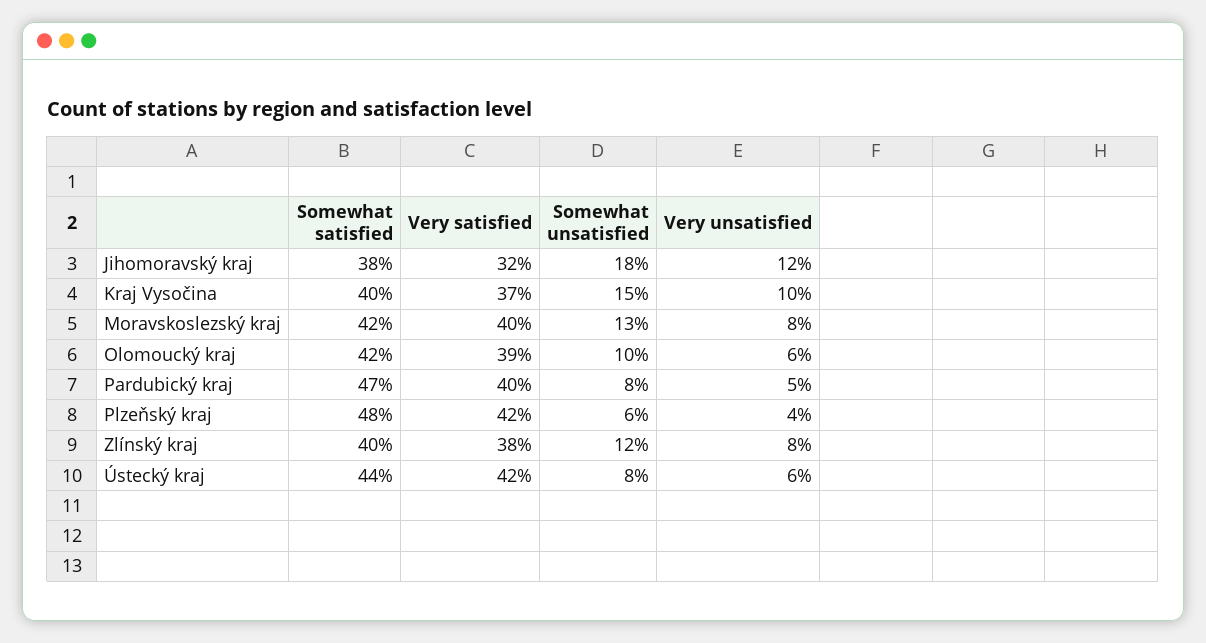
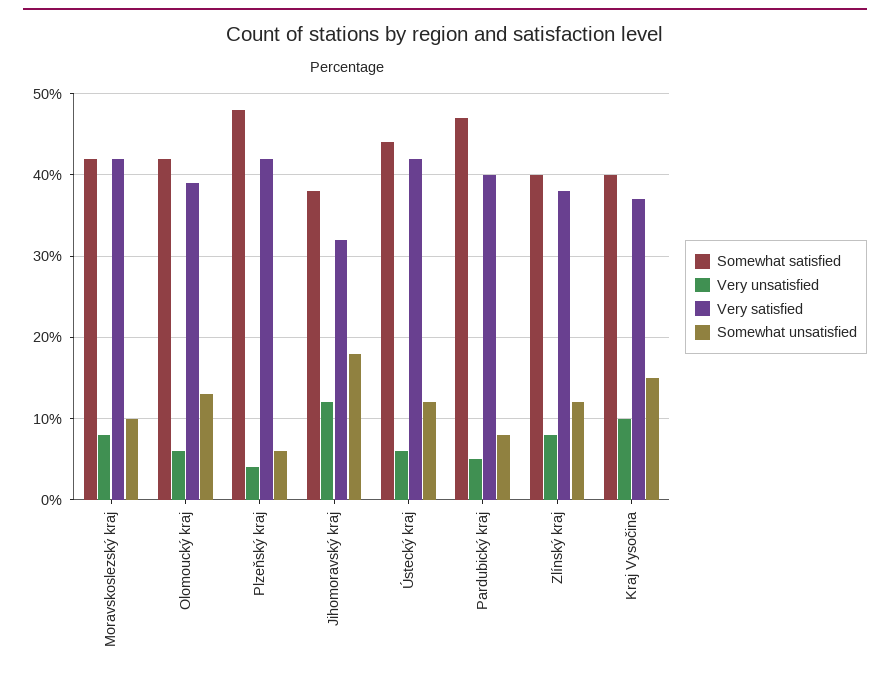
  {
    "Somewhat satisfied": {
      "Jihomoravský kraj": 38,
      "Kraj Vysočina": 40,
      "Moravskoslezský kraj": 42,
      "Olomoucký kraj": 42,
      "Pardubický kraj": 47,
      "Plzeňský kraj": 48,
      "Zlínský kraj": 40,
      "Ústecký kraj": 44
    },
    "Very satisfied": {
      "Jihomoravský kraj": 32,
      "Kraj Vysočina": 37,
-     "Moravskoslezský kraj": 40,
+     "Moravskoslezský kraj": 42,
      "Olomoucký kraj": 39,
      "Pardubický kraj": 40,
      "Plzeňský kraj": 42,
      "Zlínský kraj": 38,
      "Ústecký kraj": 42
    },
    "Somewhat unsatisfied": {
      "Jihomoravský kraj": 18,
      "Kraj Vysočina": 15,
-     "Moravskoslezský kraj": 13,
+     "Moravskoslezský kraj": 10,
-     "Olomoucký kraj": 10,
+     "Olomoucký kraj": 13,
      "Pardubický kraj": 8,
      "Plzeňský kraj": 6,
      "Zlínský kraj": 12,
-     "Ústecký kraj": 8
+     "Ústecký kraj": 12
    },
    "Very unsatisfied": {
      "Jihomoravský kraj": 12,
      "Kraj Vysočina": 10,
      "Moravskoslezský kraj": 8,
      "Olomoucký kraj": 6,
      "Pardubický kraj": 5,
      "Plzeňský kraj": 4,
      "Zlínský kraj": 8,
      "Ústecký kraj": 6
    }
  }

